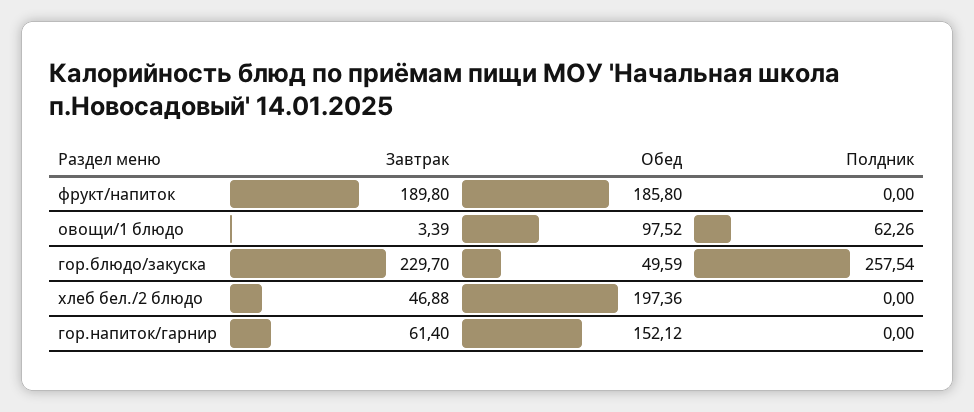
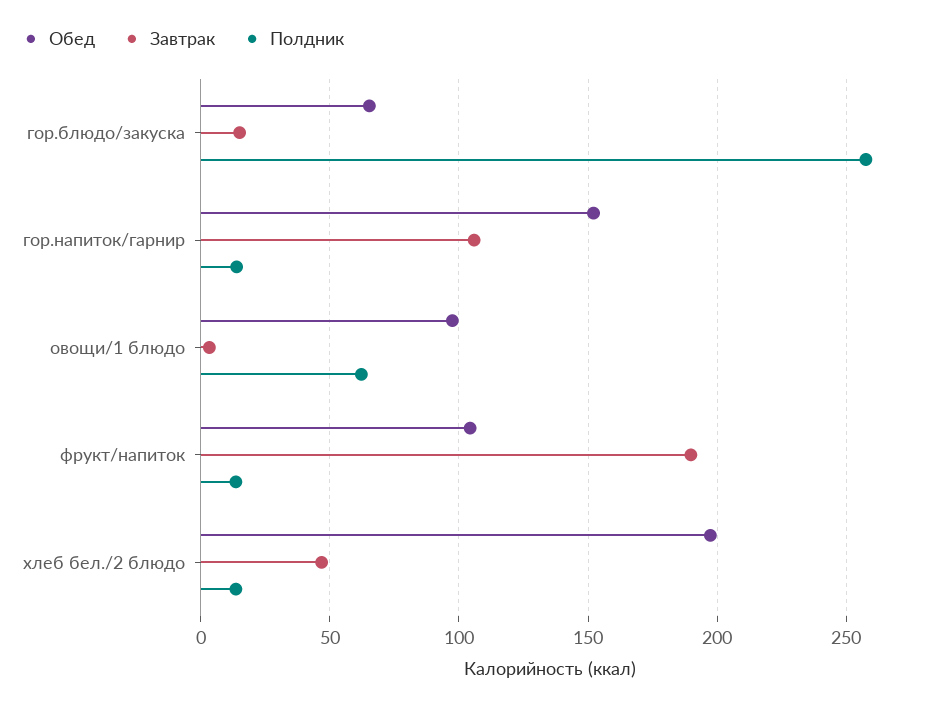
  {
    "Завтрак": {
      "фрукт/напиток": 189.8,
      "овощи/1 блюдо": 3.39,
-     "гор.блюдо/закуска": 229.7,
+     "гор.блюдо/закуска": 15,
      "хлеб бел./2 блюдо": 46.88,
-     "гор.напиток/гарнир": 61.4
+     "гор.напиток/гарнир": 105
    },
    "Обед": {
-     "фрукт/напиток": 185.8,
+     "фрукт/напиток": 105,
      "овощи/1 блюдо": 97.52,
-     "гор.блюдо/закуска": 49.59,
+     "гор.блюдо/закуска": 65,
      "хлеб бел./2 блюдо": 197.36,
      "гор.напиток/гарнир": 152.12
    },
    "Полдник": {
-     "фрукт/напиток": 0,
+     "фрукт/напиток": 15,
      "овощи/1 блюдо": 62.26,
      "гор.блюдо/закуска": 257.54,
-     "хлеб бел./2 блюдо": 0,
+     "хлеб бел./2 блюдо": 15,
-     "гор.напиток/гарнир": 0
+     "гор.напиток/гарнир": 15
    }
  }

